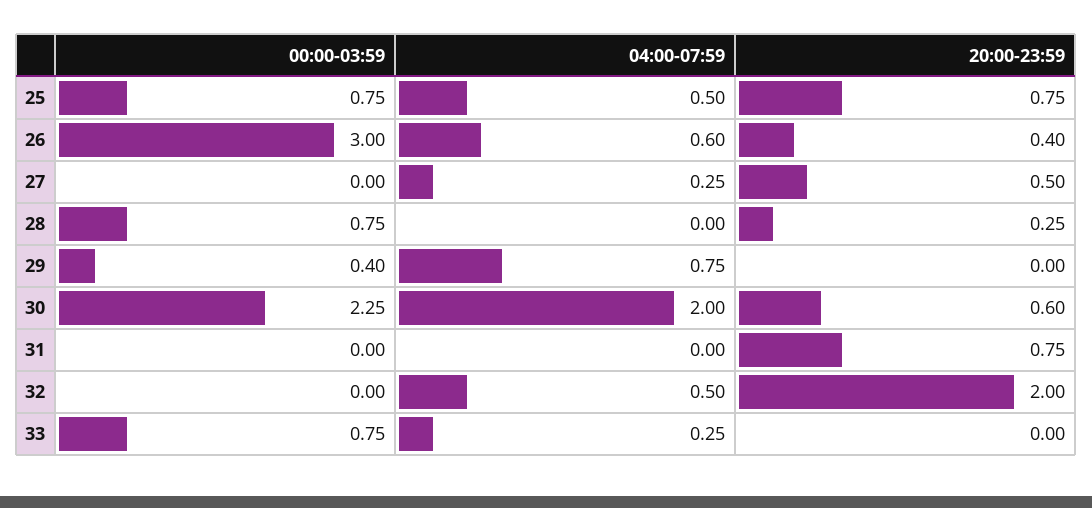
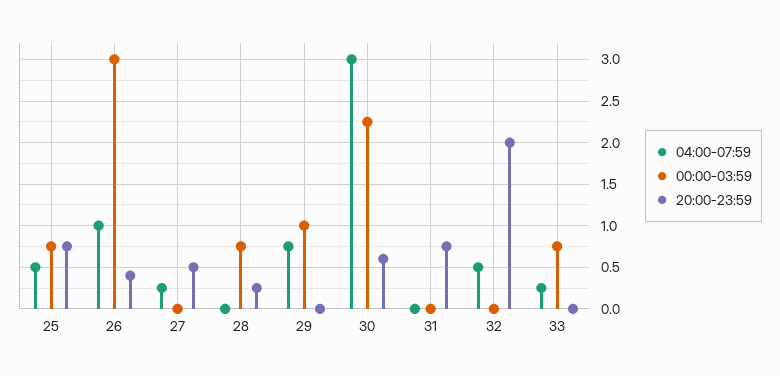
  {
    "00:00-03:59": {
      "25": 0.75,
      "26": 3,
      "27": 0,
      "28": 0.75,
-     "29": 0.4,
+     "29": 1,
      "30": 2.25,
      "31": 0,
      "32": 0,
      "33": 0.75
    },
    "04:00-07:59": {
      "25": 0.5,
-     "26": 0.6,
+     "26": 1,
      "27": 0.25,
      "28": 0,
      "29": 0.75,
-     "30": 2,
+     "30": 3,
      "31": 0,
      "32": 0.5,
      "33": 0.25
    },
    "20:00-23:59": {
      "25": 0.75,
      "26": 0.4,
      "27": 0.5,
      "28": 0.25,
      "29": 0,
      "30": 0.6,
      "31": 0.75,
      "32": 2,
      "33": 0
    }
  }

